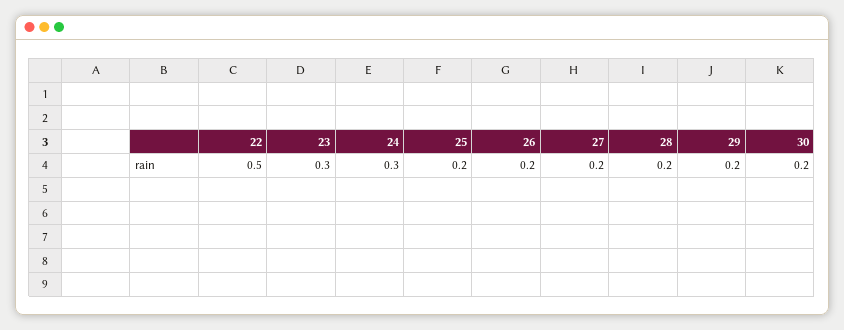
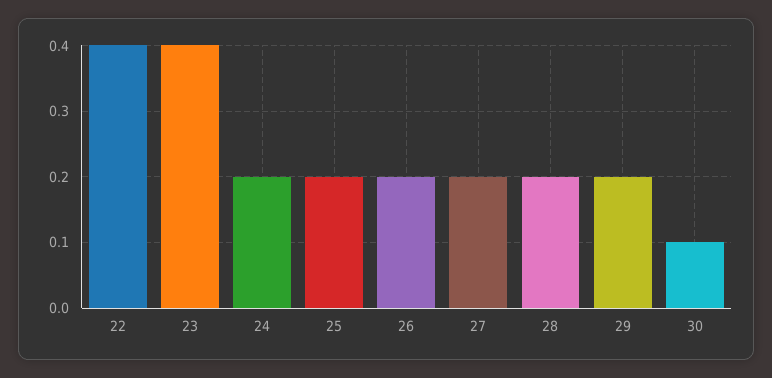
  {
-   "22": 0.5,
+   "22": 0.4,
-   "23": 0.3,
+   "23": 0.4,
-   "24": 0.3,
+   "24": 0.2,
    "25": 0.2,
    "26": 0.2,
    "27": 0.2,
    "28": 0.2,
    "29": 0.2,
-   "30": 0.2
+   "30": 0.1
  }

